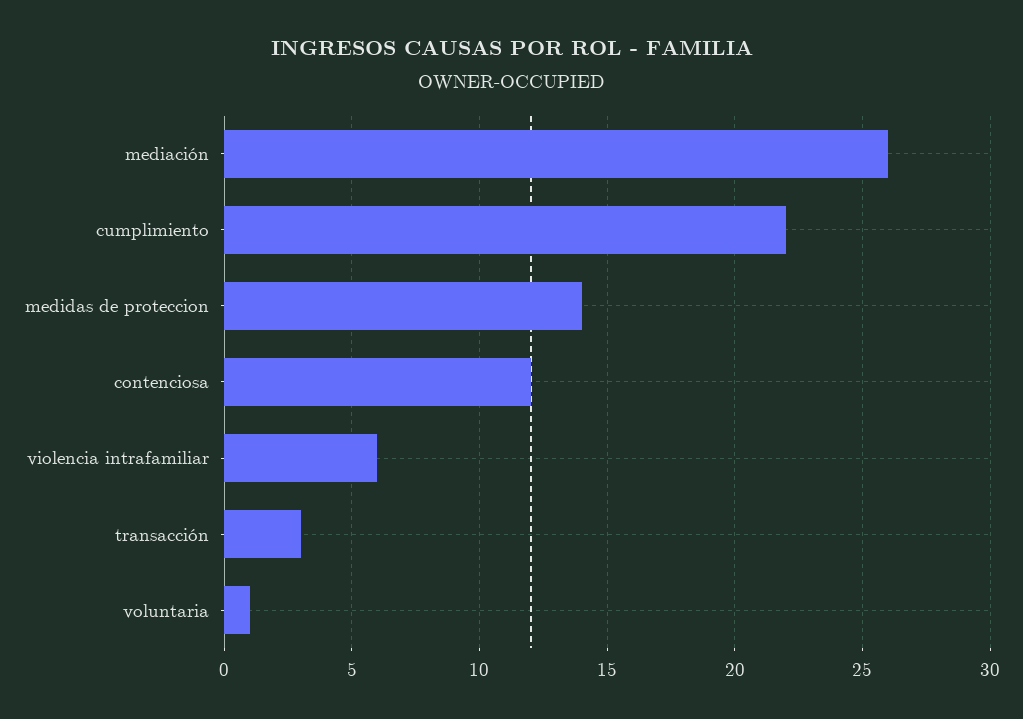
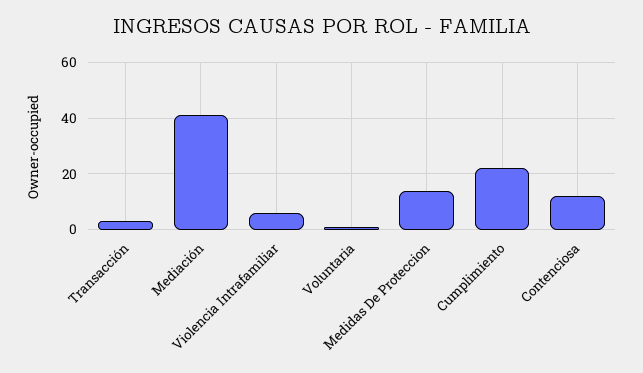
  {
-   "mediación": 26,
+   "mediación": 40,
    "cumplimiento": 22,
    "medidas de proteccion": 14,
    "contenciosa": 12,
    "violencia intrafamiliar": 6,
    "transacción": 3,
    "voluntaria": 1
  }

